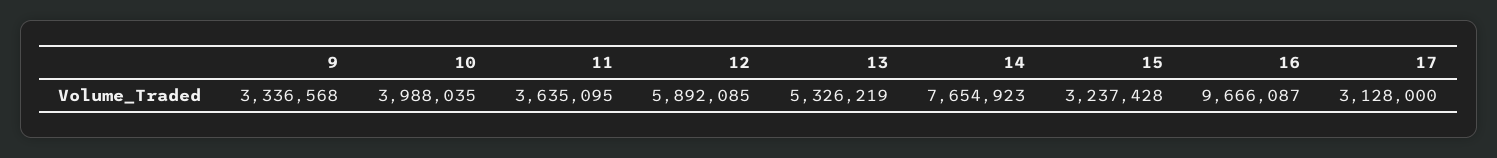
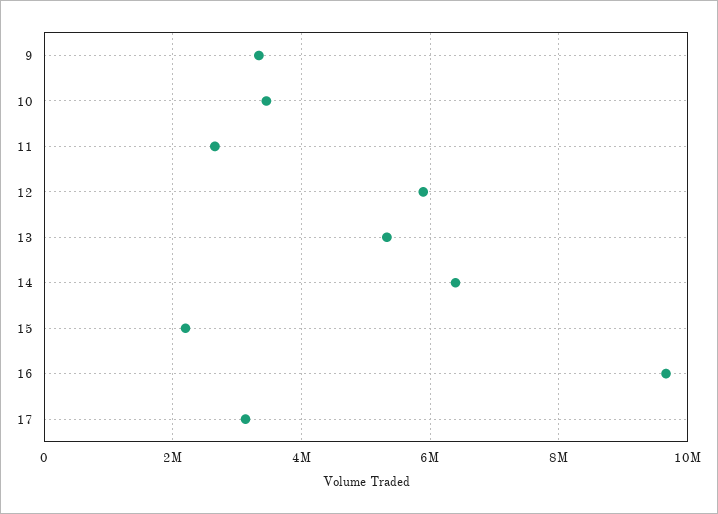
  {
    "9": 3336568,
-   "10": 3988035,
+   "10": 3400000,
-   "11": 3635095,
+   "11": 2600000,
    "12": 5892085,
    "13": 5326219,
-   "14": 7654923,
+   "14": 6400000,
-   "15": 3237428,
+   "15": 2200000,
    "16": 9666087,
    "17": 3128000
  }

